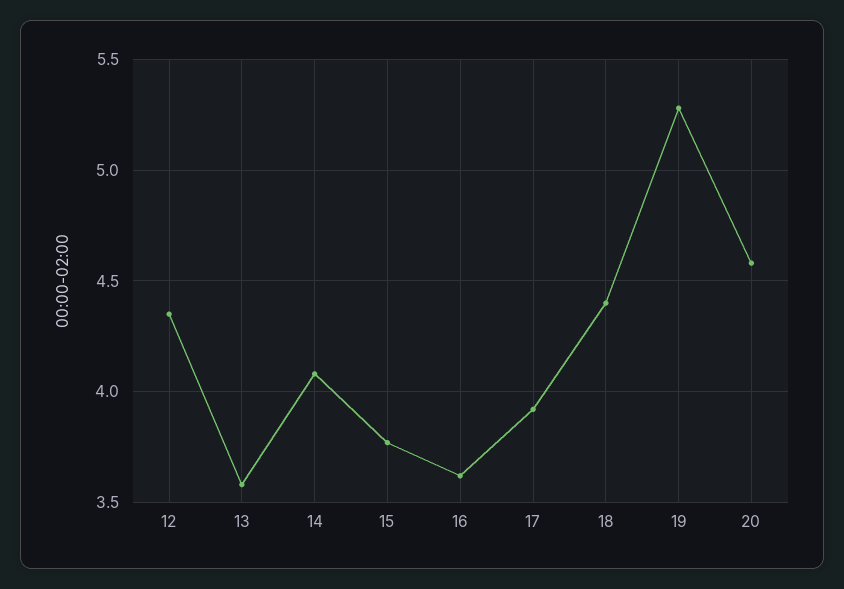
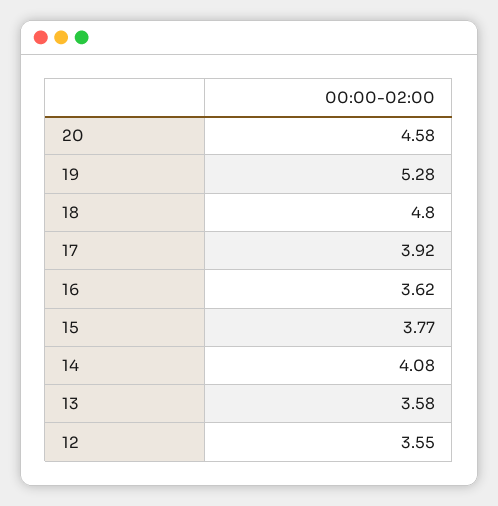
  {
-   "12": 4.35,
+   "12": 3.55,
    "13": 3.58,
    "14": 4.08,
    "15": 3.77,
    "16": 3.62,
    "17": 3.92,
-   "18": 4.4,
+   "18": 4.8,
    "19": 5.28,
    "20": 4.58
  }

